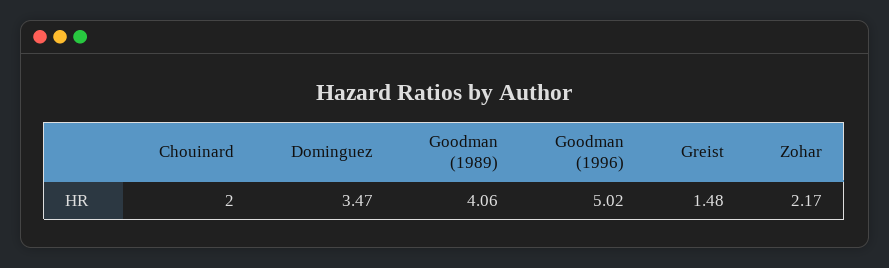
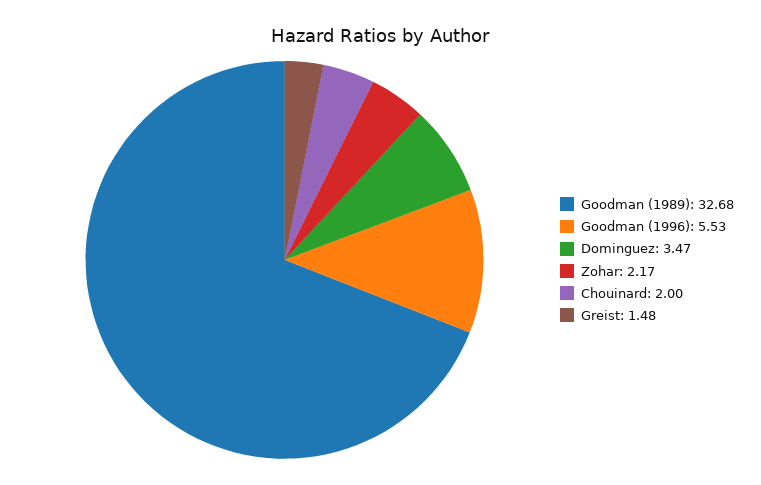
  {
    "Chouinard": 2,
    "Dominguez": 3.47,
-   "Goodman (1989)": 4.06,
+   "Goodman (1989)": 32.68,
-   "Goodman (1996)": 5.02,
+   "Goodman (1996)": 5.53,
    "Greist": 1.48,
    "Zohar": 2.17
  }

